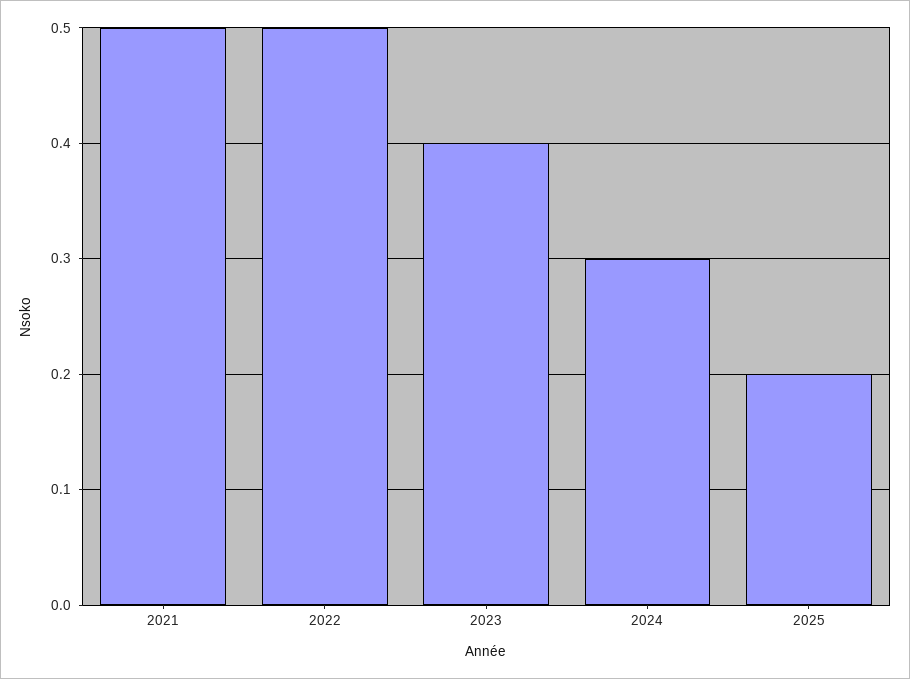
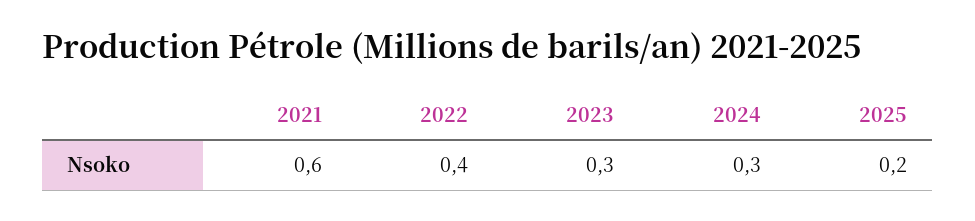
  {
-   "2021": 0.5,
+   "2021": 0.6,
-   "2022": 0.5,
+   "2022": 0.4,
-   "2023": 0.4,
+   "2023": 0.3,
    "2024": 0.3,
    "2025": 0.2
  }

